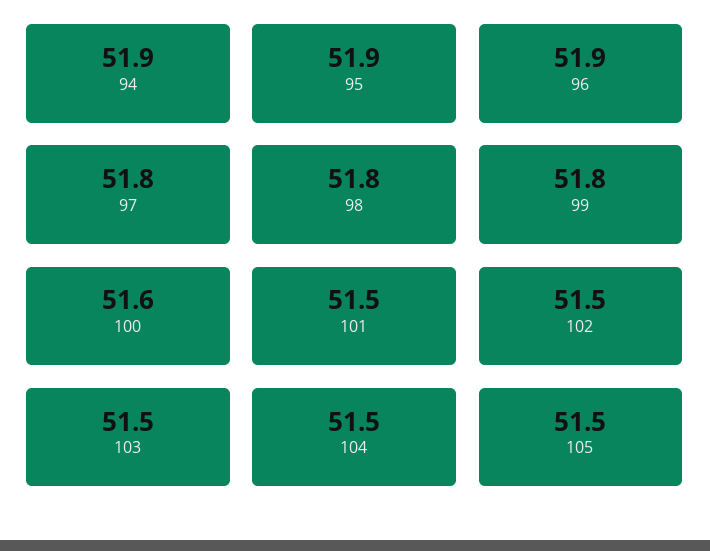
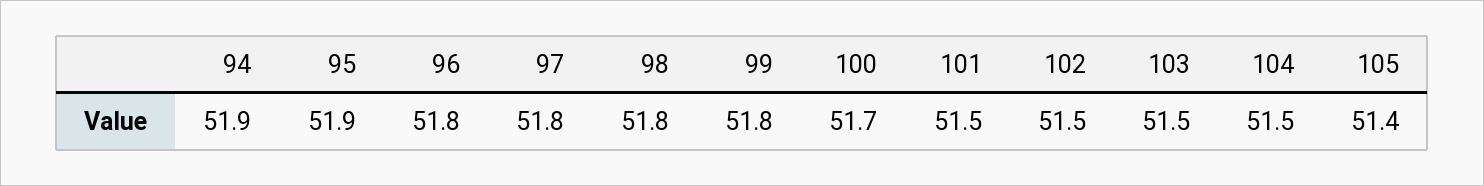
  {
    "94": 51.9,
    "95": 51.9,
-   "96": 51.9,
+   "96": 51.8,
    "97": 51.8,
    "98": 51.8,
    "99": 51.8,
-   "100": 51.6,
+   "100": 51.7,
    "101": 51.5,
    "102": 51.5,
    "103": 51.5,
    "104": 51.5,
-   "105": 51.5
+   "105": 51.4
  }

